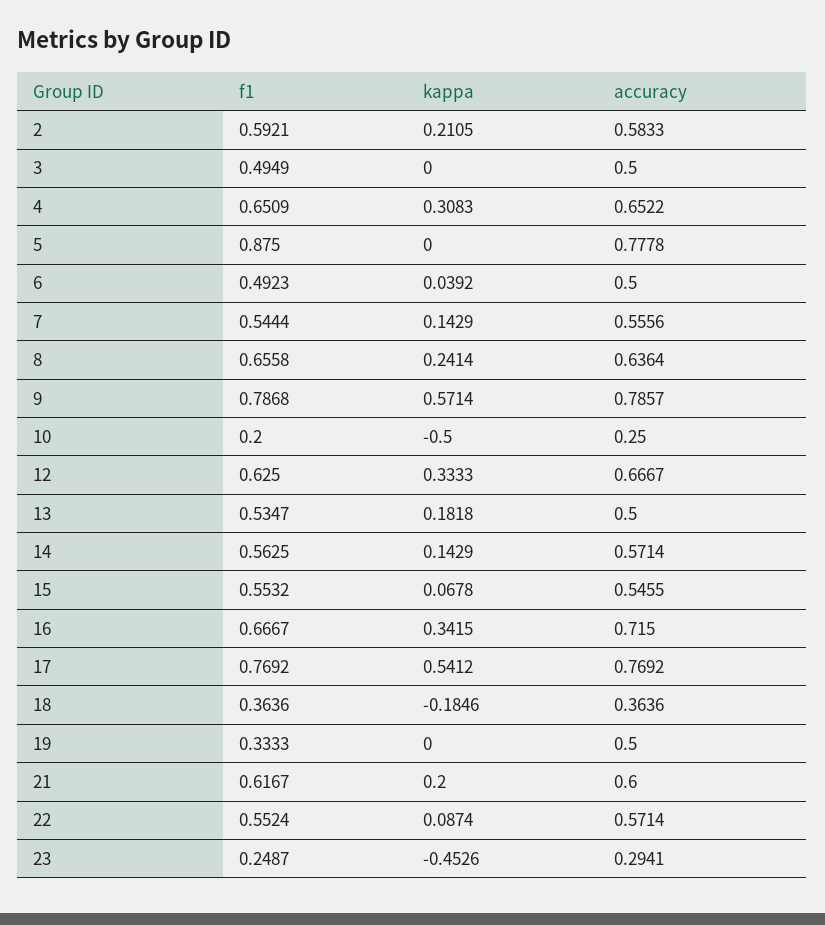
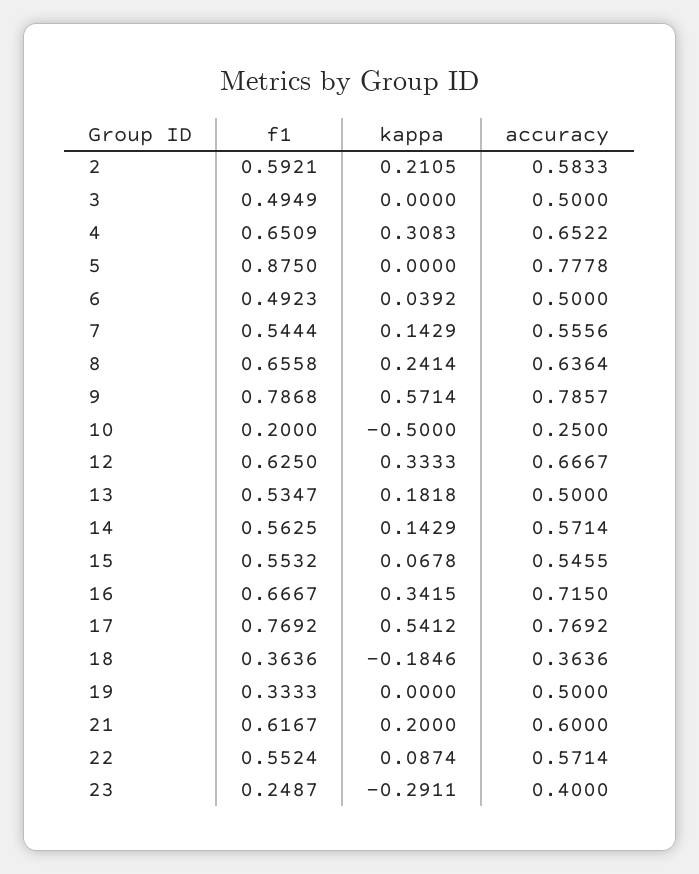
  {
    "f1": {
      "2": 0.5921,
      "3": 0.4949,
      "4": 0.6509,
      "5": 0.875,
      "6": 0.4923,
      "7": 0.5444,
      "8": 0.6558,
      "9": 0.7868,
      "10": 0.2,
      "12": 0.625,
      "13": 0.5347,
      "14": 0.5625,
      "15": 0.5532,
      "16": 0.6667,
      "17": 0.7692,
      "18": 0.3636,
      "19": 0.3333,
      "21": 0.6167,
      "22": 0.5524,
      "23": 0.2487
    },
    "kappa": {
      "2": 0.2105,
      "3": 0,
      "4": 0.3083,
      "5": 0,
      "6": 0.0392,
      "7": 0.1429,
      "8": 0.2414,
      "9": 0.5714,
      "10": -0.5,
      "12": 0.3333,
      "13": 0.1818,
      "14": 0.1429,
      "15": 0.0678,
      "16": 0.3415,
      "17": 0.5412,
      "18": -0.1846,
      "19": 0,
      "21": 0.2,
      "22": 0.0874,
-     "23": -0.4526
+     "23": -0.2911
    },
    "accuracy": {
      "2": 0.5833,
      "3": 0.5,
      "4": 0.6522,
      "5": 0.7778,
      "6": 0.5,
      "7": 0.5556,
      "8": 0.6364,
      "9": 0.7857,
      "10": 0.25,
      "12": 0.6667,
      "13": 0.5,
      "14": 0.5714,
      "15": 0.5455,
      "16": 0.715,
      "17": 0.7692,
      "18": 0.3636,
      "19": 0.5,
      "21": 0.6,
      "22": 0.5714,
-     "23": 0.2941
+     "23": 0.4
    }
  }

